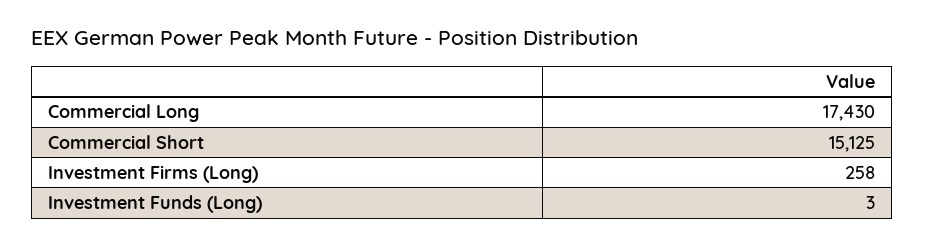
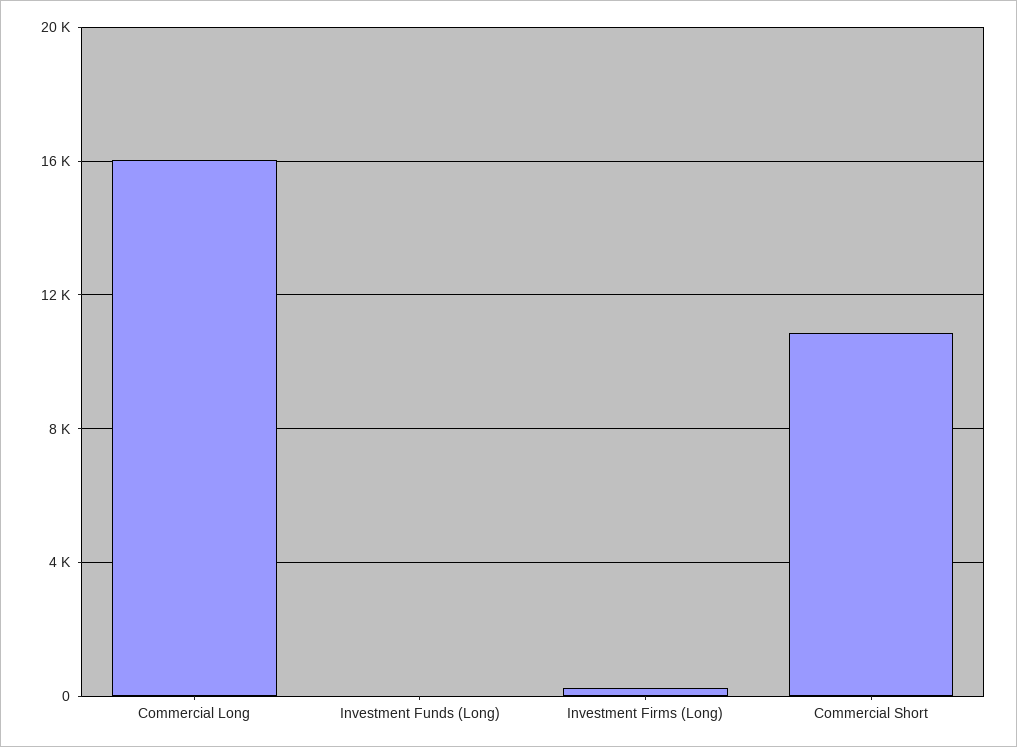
  {
-   "Commercial Long": 17430,
+   "Commercial Long": 16000,
-   "Commercial Short": 15125,
+   "Commercial Short": 11000,
    "Investment Firms (Long)": 258,
    "Investment Funds (Long)": 3
  }

